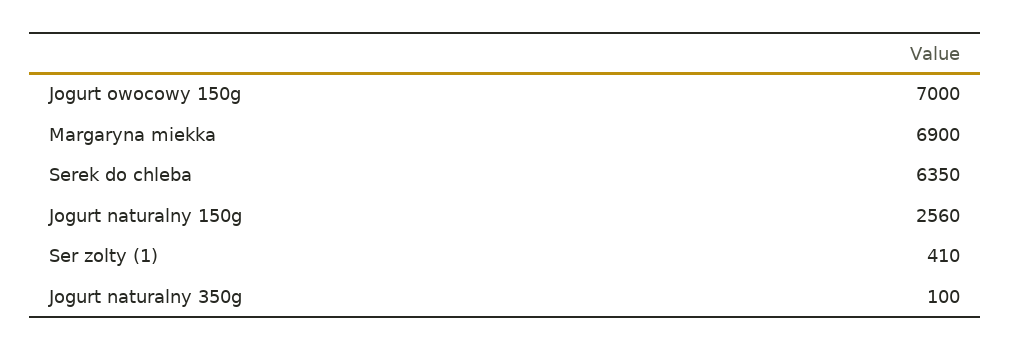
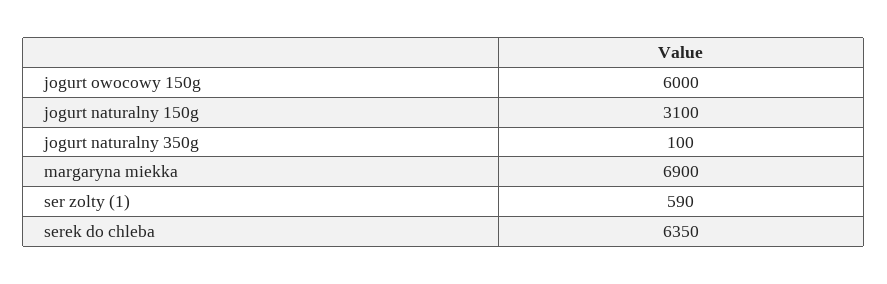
  {
-   "Jogurt owocowy 150g": 7000,
+   "Jogurt owocowy 150g": 6000,
    "Margaryna miekka": 6900,
    "Serek do chleba": 6350,
-   "Jogurt naturalny 150g": 2560,
+   "Jogurt naturalny 150g": 3100,
-   "Ser zolty (1)": 410,
+   "Ser zolty (1)": 590,
    "Jogurt naturalny 350g": 100
  }

